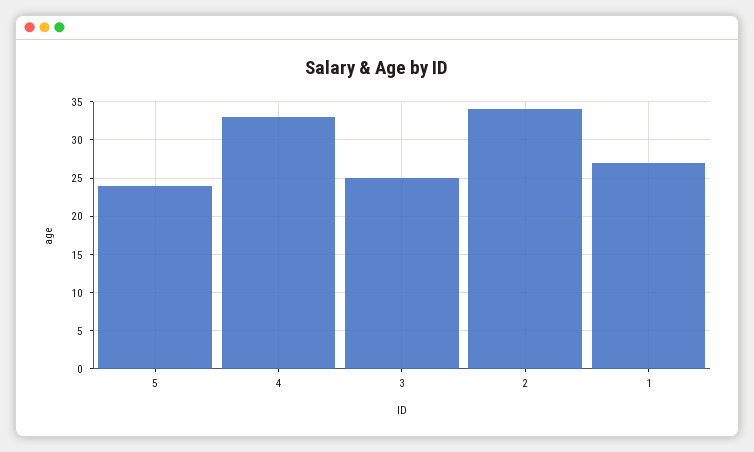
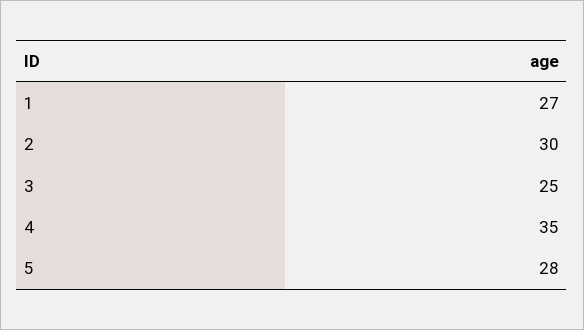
  {
-   "5": 24,
+   "5": 28,
-   "4": 33,
+   "4": 35,
    "3": 25,
-   "2": 34,
+   "2": 30,
    "1": 27
  }

